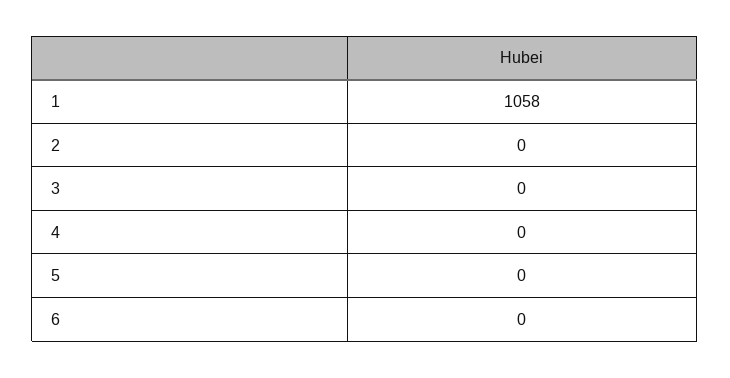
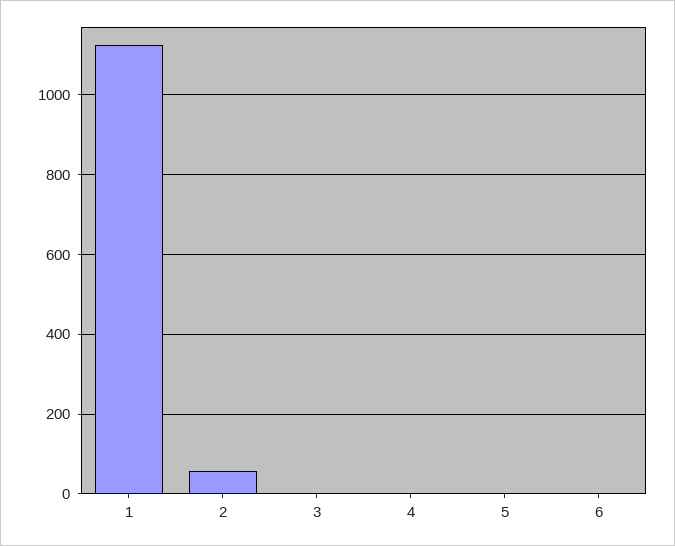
  {
-   "1": 1058,
+   "1": 1120,
-   "2": 0,
+   "2": 60,
    "3": 0,
    "4": 0,
    "5": 0,
    "6": 0
  }

